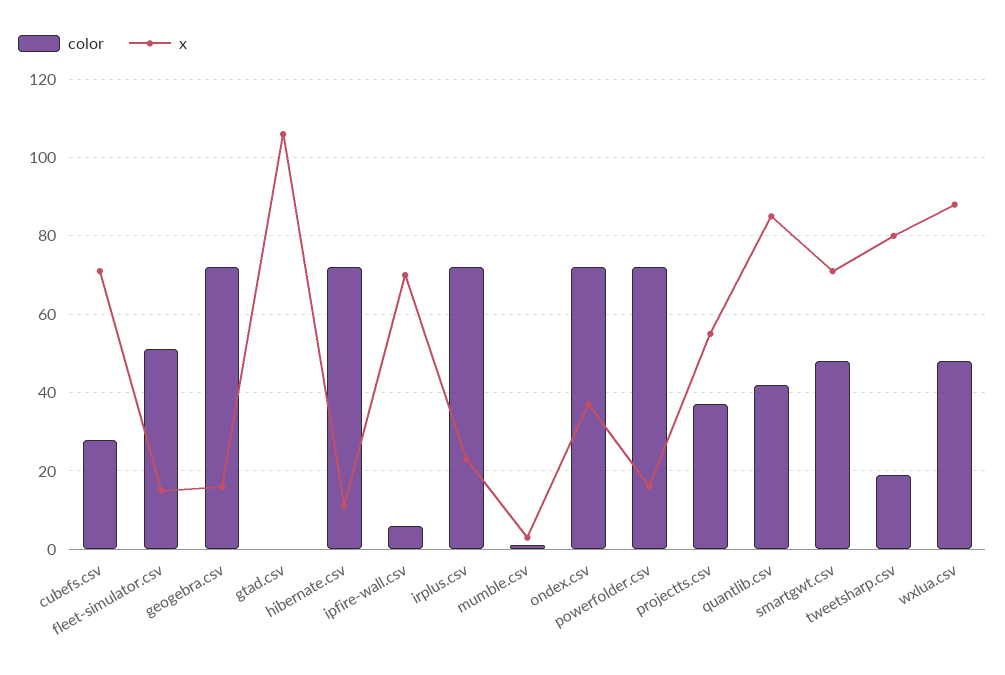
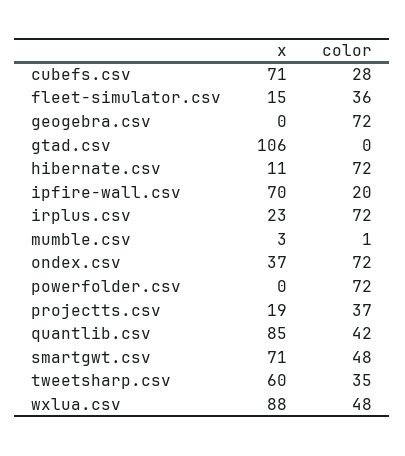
  {
    "color": {
      "cubefs.csv": 28,
-     "fleet-simulator.csv": 50,
+     "fleet-simulator.csv": 36,
      "geogebra.csv": 72,
      "gtad.csv": 0,
      "hibernate.csv": 72,
-     "ipfire-wall.csv": 5,
+     "ipfire-wall.csv": 20,
      "irplus.csv": 72,
      "mumble.csv": 1,
      "ondex.csv": 72,
      "powerfolder.csv": 72,
      "projectts.csv": 37,
      "quantlib.csv": 42,
      "smartgwt.csv": 48,
-     "tweetsharp.csv": 20,
+     "tweetsharp.csv": 35,
      "wxlua.csv": 48
    },
    "x": {
      "cubefs.csv": 71,
      "fleet-simulator.csv": 15,
-     "geogebra.csv": 15,
+     "geogebra.csv": 0,
      "gtad.csv": 106,
      "hibernate.csv": 11,
      "ipfire-wall.csv": 70,
      "irplus.csv": 23,
      "mumble.csv": 3,
      "ondex.csv": 37,
-     "powerfolder.csv": 15,
+     "powerfolder.csv": 0,
-     "projectts.csv": 55,
+     "projectts.csv": 19,
      "quantlib.csv": 85,
      "smartgwt.csv": 71,
-     "tweetsharp.csv": 80,
+     "tweetsharp.csv": 60,
      "wxlua.csv": 88
    }
  }

